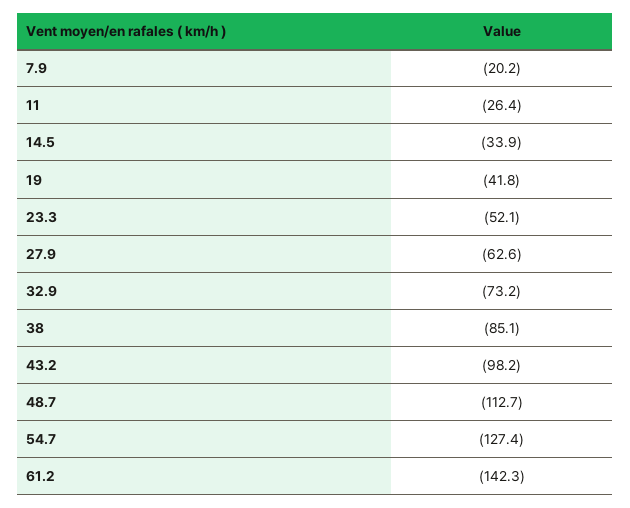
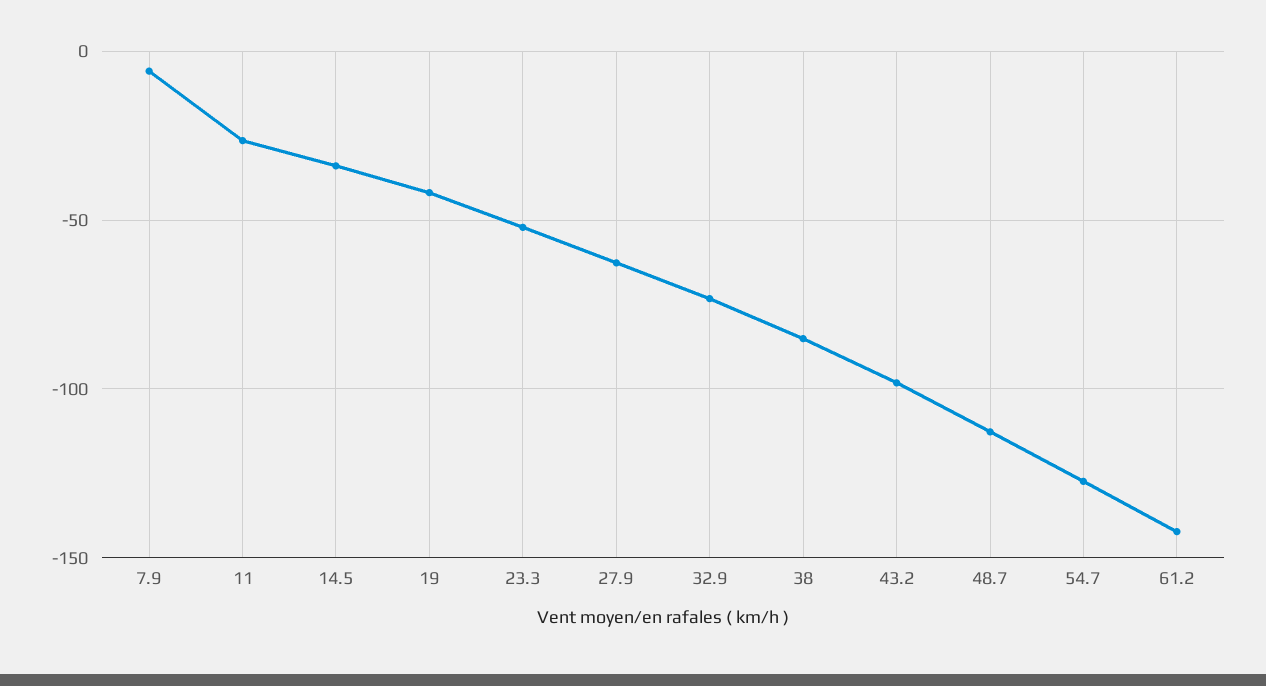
  {
-   "7.9": -20.2,
+   "7.9": -5,
    "11": -26.4,
    "14.5": -33.9,
    "19": -41.8,
    "23.3": -52.1,
    "27.9": -62.6,
    "32.9": -73.2,
    "38": -85.1,
    "43.2": -98.2,
    "48.7": -112.7,
    "54.7": -127.4,
    "61.2": -142.3
  }

